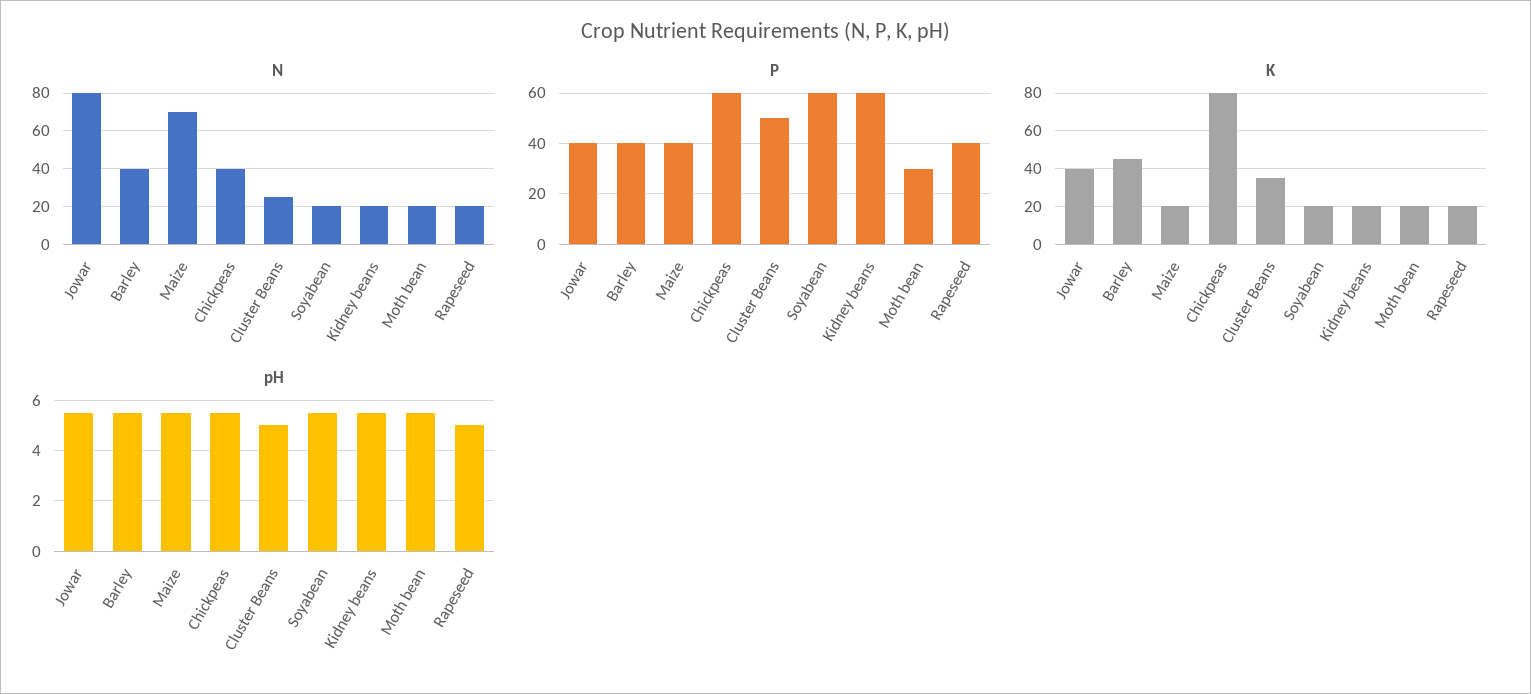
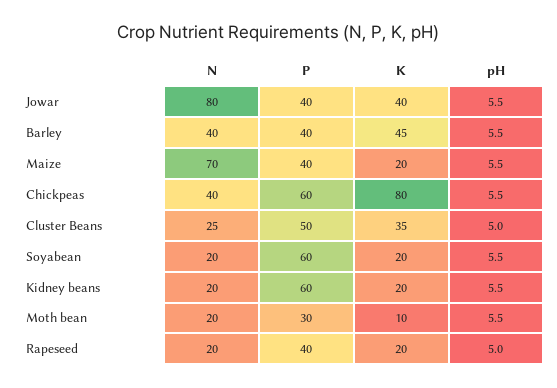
  {
    "N": {
      "Jowar": 80,
      "Barley": 40,
      "Maize": 70,
      "Chickpeas": 40,
      "Cluster Beans": 25,
      "Soyabean": 20,
      "Kidney beans": 20,
      "Moth bean": 20,
      "Rapeseed": 20
    },
    "P": {
      "Jowar": 40,
      "Barley": 40,
      "Maize": 40,
      "Chickpeas": 60,
      "Cluster Beans": 50,
      "Soyabean": 60,
      "Kidney beans": 60,
      "Moth bean": 30,
      "Rapeseed": 40
    },
    "K": {
      "Jowar": 40,
      "Barley": 45,
      "Maize": 20,
      "Chickpeas": 80,
      "Cluster Beans": 35,
      "Soyabean": 20,
      "Kidney beans": 20,
-     "Moth bean": 20,
+     "Moth bean": 10,
      "Rapeseed": 20
    },
    "pH": {
      "Jowar": 5.5,
      "Barley": 5.5,
      "Maize": 5.5,
      "Chickpeas": 5.5,
      "Cluster Beans": 5,
      "Soyabean": 5.5,
      "Kidney beans": 5.5,
      "Moth bean": 5.5,
      "Rapeseed": 5
    }
  }

